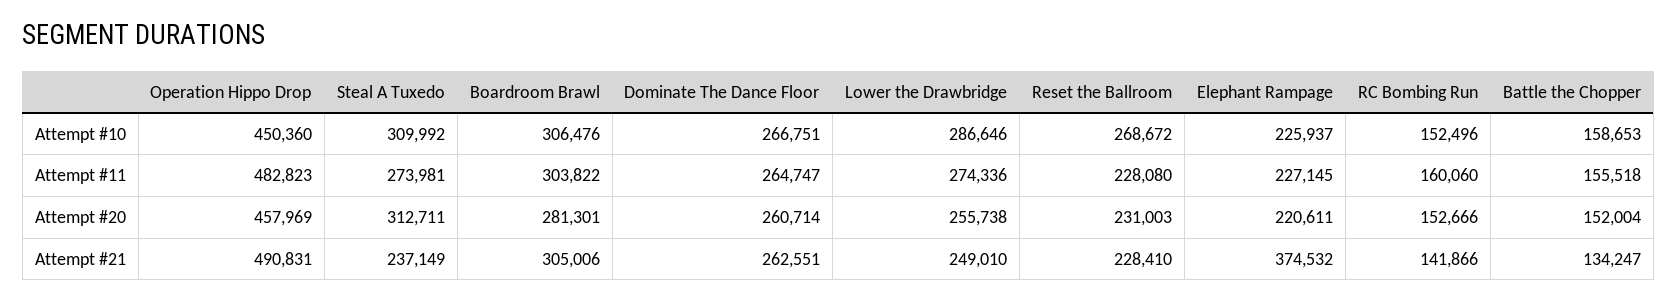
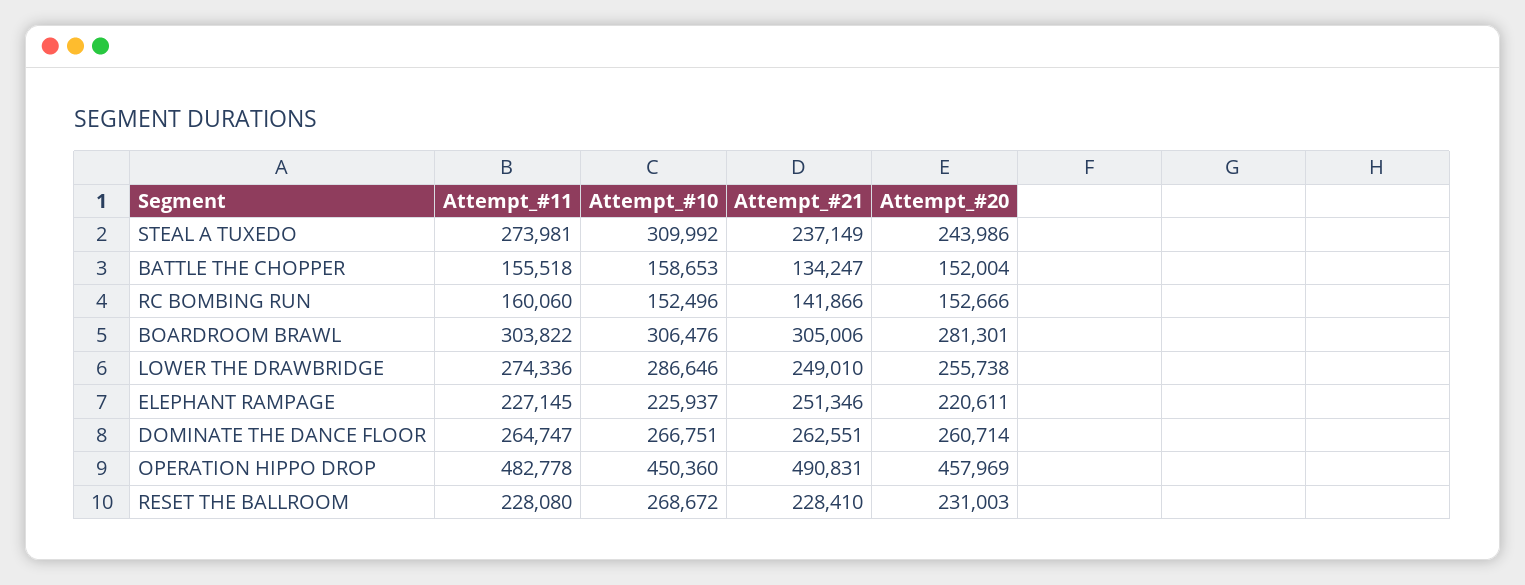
  {
    "Operation Hippo Drop": {
      "Attempt #10": 450360,
-     "Attempt #11": 482823,
+     "Attempt #11": 482778,
      "Attempt #20": 457969,
      "Attempt #21": 490831
    },
    "Steal A Tuxedo": {
      "Attempt #10": 309992,
      "Attempt #11": 273981,
-     "Attempt #20": 312711,
+     "Attempt #20": 243986,
      "Attempt #21": 237149
    },
    "Boardroom Brawl": {
      "Attempt #10": 306476,
      "Attempt #11": 303822,
      "Attempt #20": 281301,
      "Attempt #21": 305006
    },
    "Dominate The Dance Floor": {
      "Attempt #10": 266751,
      "Attempt #11": 264747,
      "Attempt #20": 260714,
      "Attempt #21": 262551
    },
    "Lower the Drawbridge": {
      "Attempt #10": 286646,
      "Attempt #11": 274336,
      "Attempt #20": 255738,
      "Attempt #21": 249010
    },
    "Reset the Ballroom": {
      "Attempt #10": 268672,
      "Attempt #11": 228080,
      "Attempt #20": 231003,
      "Attempt #21": 228410
    },
    "Elephant Rampage": {
      "Attempt #10": 225937,
      "Attempt #11": 227145,
      "Attempt #20": 220611,
-     "Attempt #21": 374532
+     "Attempt #21": 251346
    },
    "RC Bombing Run": {
      "Attempt #10": 152496,
      "Attempt #11": 160060,
      "Attempt #20": 152666,
      "Attempt #21": 141866
    },
    "Battle the Chopper": {
      "Attempt #10": 158653,
      "Attempt #11": 155518,
      "Attempt #20": 152004,
      "Attempt #21": 134247
    }
  }

